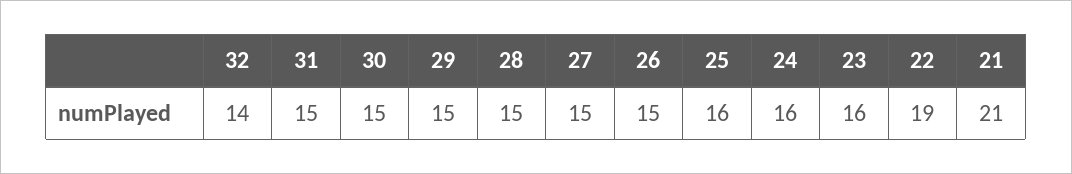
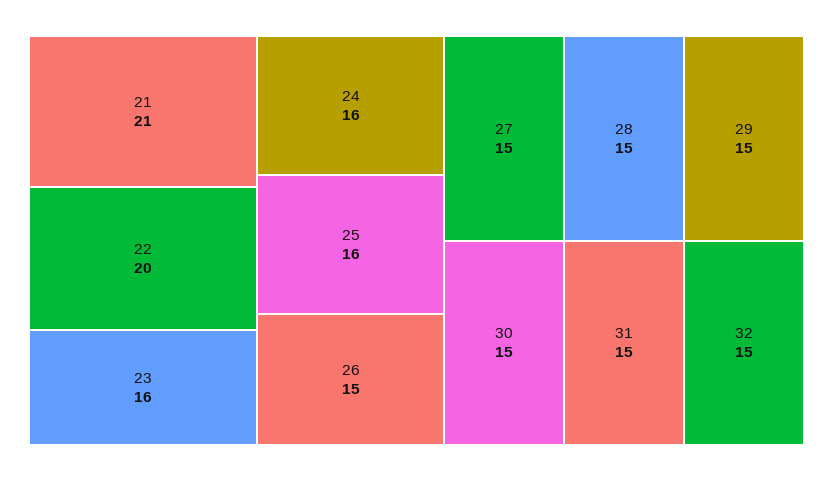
  {
-   "32": 14,
+   "32": 15,
    "31": 15,
    "30": 15,
    "29": 15,
    "28": 15,
    "27": 15,
    "26": 15,
    "25": 16,
    "24": 16,
    "23": 16,
-   "22": 19,
+   "22": 20,
    "21": 21
  }

